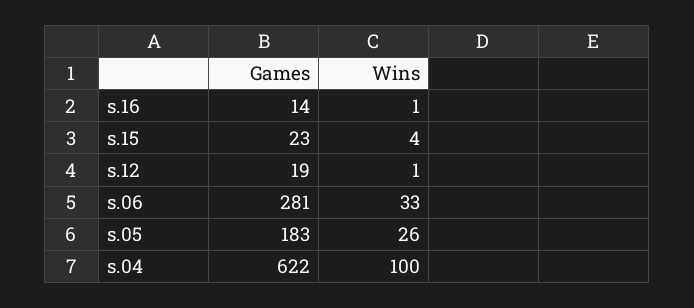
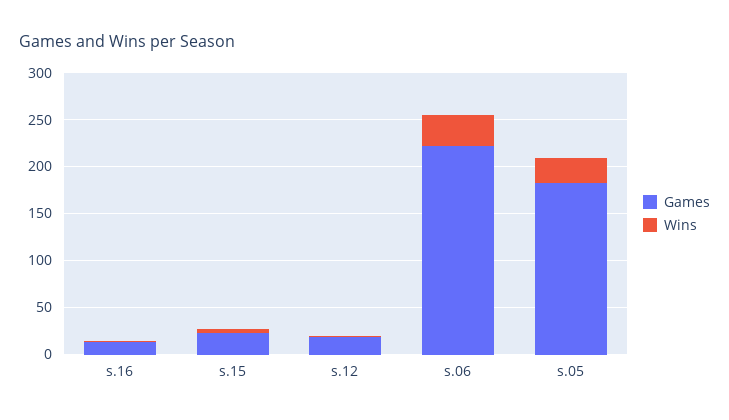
  {
    "Games": {
      "s.16": 14,
      "s.15": 23,
      "s.12": 19,
-     "s.06": 281,
+     "s.06": 220,
-     "s.05": 183,
+     "s.05": 183
-     "s.04": 622
    },
    "Wins": {
      "s.16": 1,
      "s.15": 4,
      "s.12": 1,
      "s.06": 33,
-     "s.05": 26,
+     "s.05": 26
-     "s.04": 100
    }
  }

